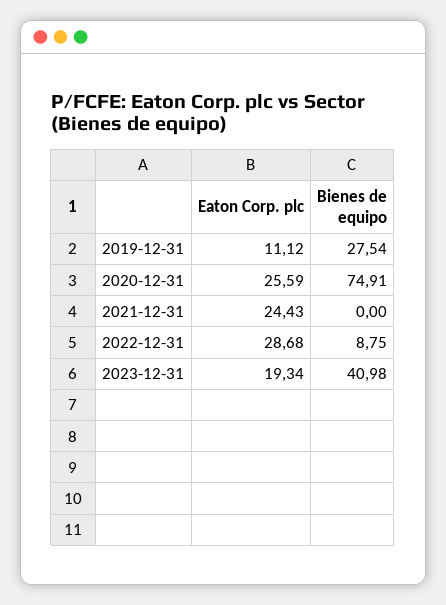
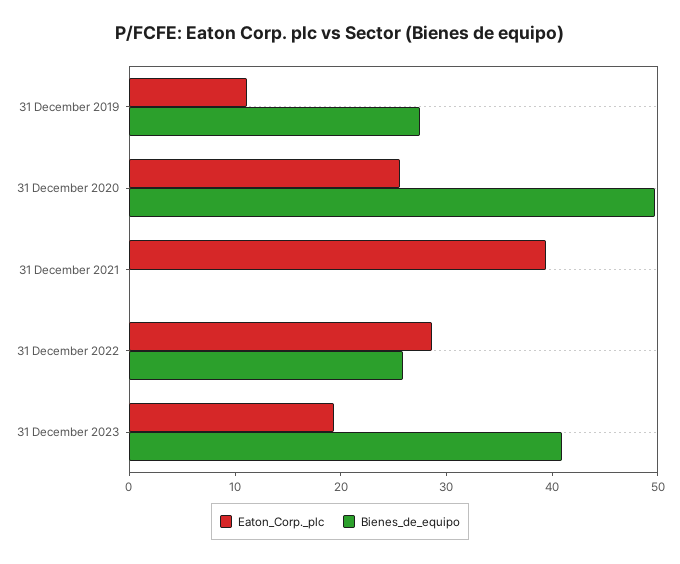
  {
    "Eaton Corp. plc": {
      "2019-12-31": 11.12,
      "2020-12-31": 25.59,
-     "2021-12-31": 24.43,
+     "2021-12-31": 40,
      "2022-12-31": 28.68,
      "2023-12-31": 19.34
    },
    "Bienes de equipo": {
      "2019-12-31": 27.54,
-     "2020-12-31": 74.91,
+     "2020-12-31": 50,
      "2021-12-31": 0,
-     "2022-12-31": 8.75,
+     "2022-12-31": 26,
      "2023-12-31": 40.98
    }
  }

